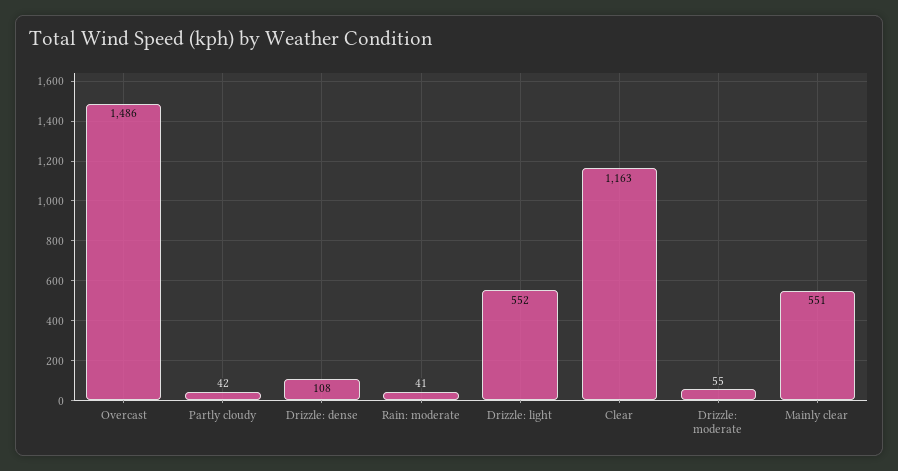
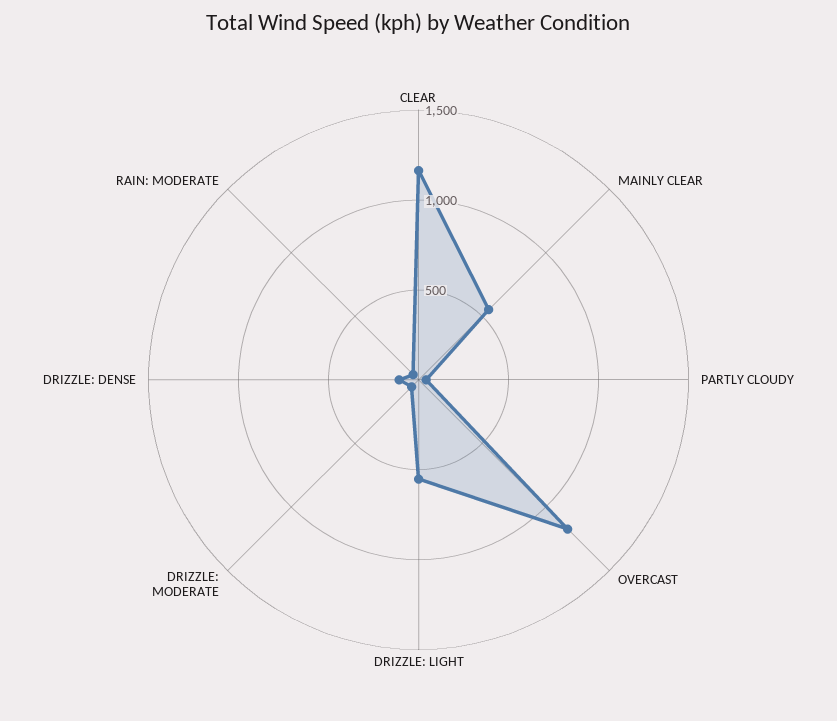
  {
-   "Overcast": 1486,
+   "Overcast": 1200,
    "Partly cloudy": 42,
    "Drizzle: dense": 108,
    "Rain: moderate": 41,
    "Drizzle: light": 552,
    "Clear": 1163,
    "Drizzle: moderate": 55,
    "Mainly clear": 551
  }

